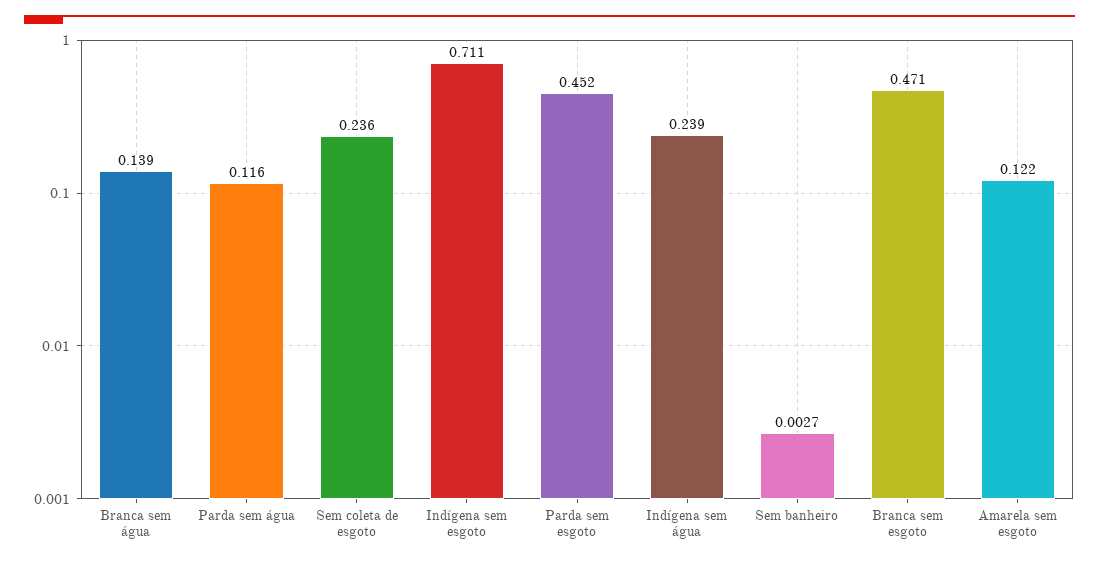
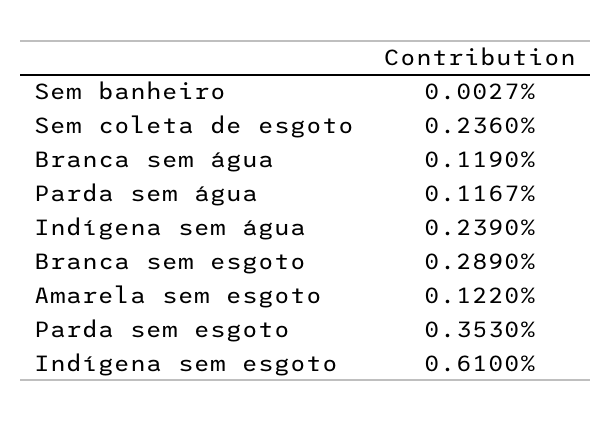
  {
-   "Branca sem água": 0.139,
+   "Branca sem água": 0.119,
-   "Parda sem água": 0.116,
+   "Parda sem água": 0.1167,
    "Sem coleta de esgoto": 0.236,
-   "Indígena sem esgoto": 0.711,
+   "Indígena sem esgoto": 0.61,
-   "Parda sem esgoto": 0.452,
+   "Parda sem esgoto": 0.353,
    "Indígena sem água": 0.239,
    "Sem banheiro": 0.0027,
-   "Branca sem esgoto": 0.471,
+   "Branca sem esgoto": 0.289,
    "Amarela sem esgoto": 0.122
  }

